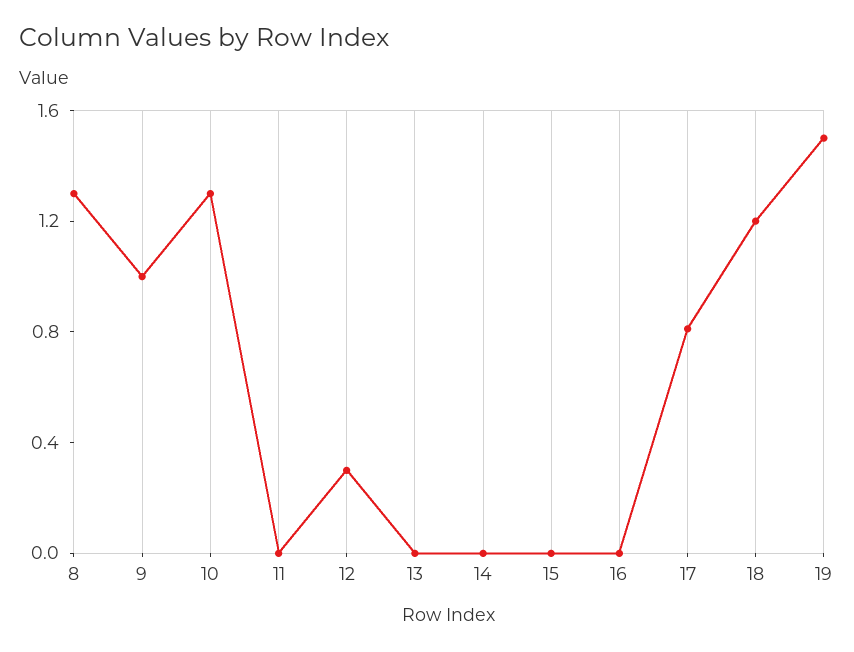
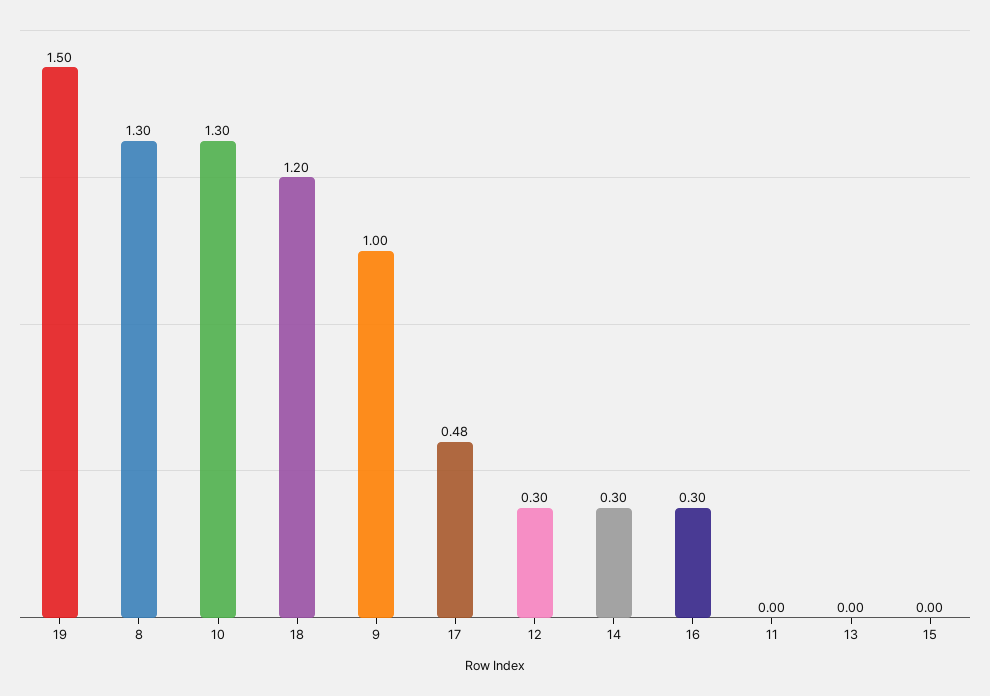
  {
    "8": 1.3,
    "9": 1,
    "10": 1.3,
    "11": 0,
    "12": 0.3,
    "13": 0,
-   "14": 0,
+   "14": 0.3,
    "15": 0,
-   "16": 0,
+   "16": 0.3,
-   "17": 0.8,
+   "17": 0.48,
    "18": 1.2,
    "19": 1.5
  }

